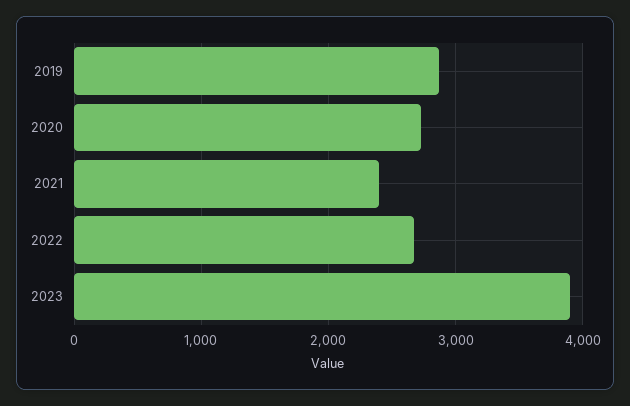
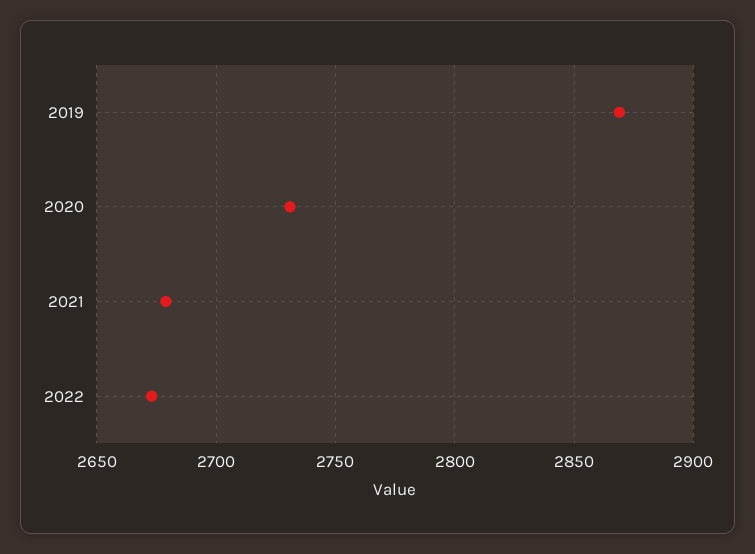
  {
    "2019": 2870,
    "2020": 2730,
-   "2021": 2400,
+   "2021": 2680,
-   "2022": 2675,
+   "2022": 2675
-   "2023": 3900
  }

